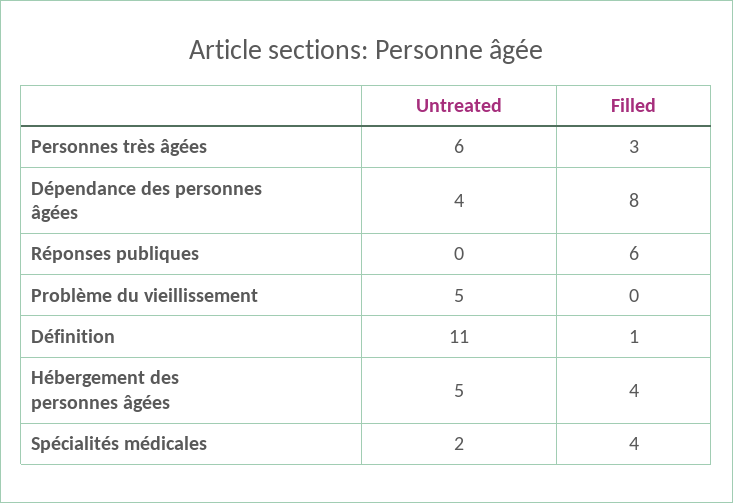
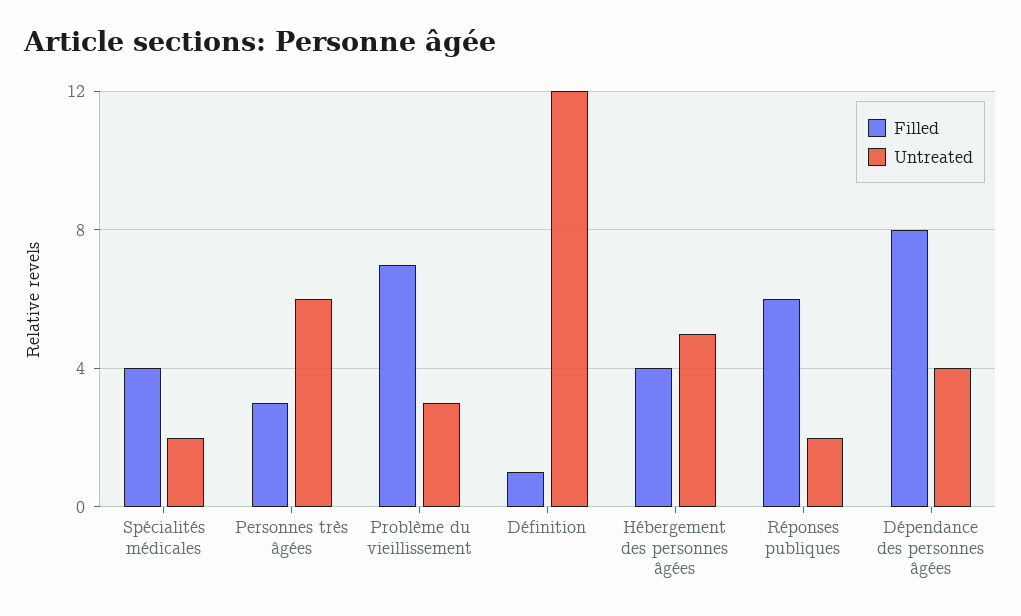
  {
    "Untreated": {
      "Personnes très âgées": 6,
      "Dépendance des personnes âgées": 4,
-     "Réponses publiques": 0,
+     "Réponses publiques": 2,
-     "Problème du vieillissement": 5,
+     "Problème du vieillissement": 3,
-     "Définition": 11,
+     "Définition": 12,
      "Hébergement des personnes âgées": 5,
      "Spécialités médicales": 2
    },
    "Filled": {
      "Personnes très âgées": 3,
      "Dépendance des personnes âgées": 8,
      "Réponses publiques": 6,
-     "Problème du vieillissement": 0,
+     "Problème du vieillissement": 7,
      "Définition": 1,
      "Hébergement des personnes âgées": 4,
      "Spécialités médicales": 4
    }
  }

